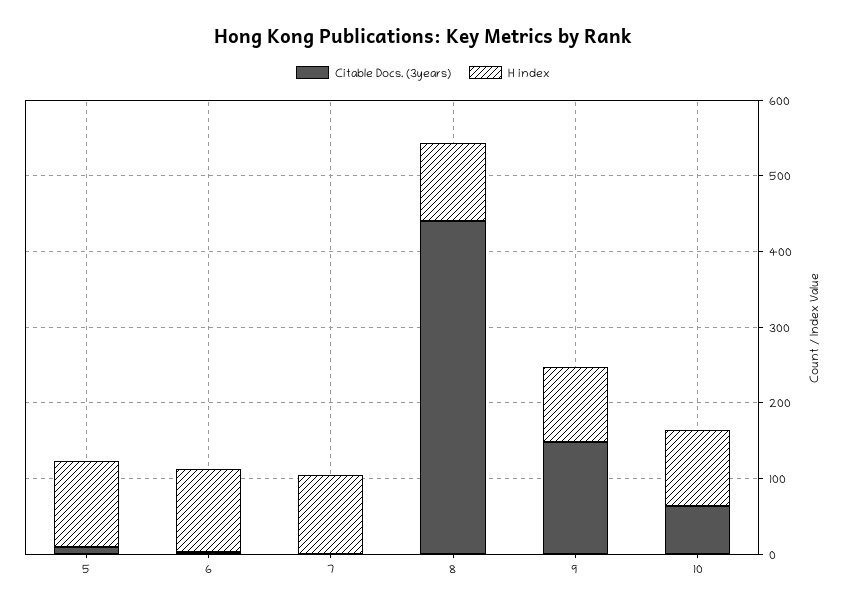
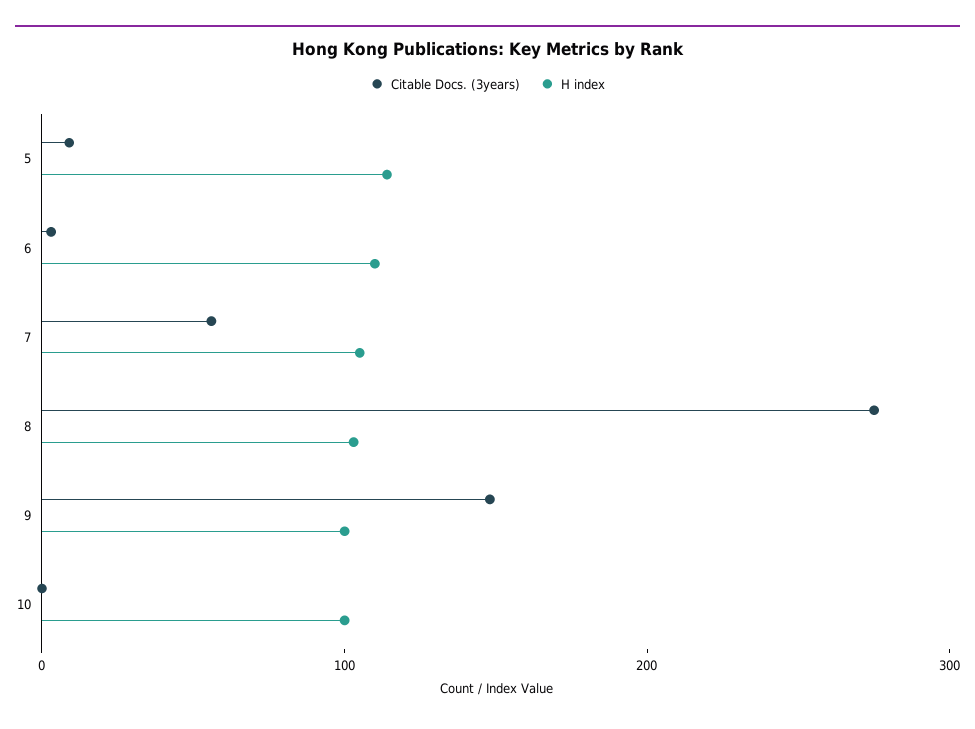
  {
    "Citable Docs. (3years)": {
      "5": 0,
      "6": 0,
-     "7": 0,
+     "7": 60,
-     "8": 440,
+     "8": 280,
      "9": 140,
-     "10": 60
+     "10": 0
    },
    "H index": {
      "5": 120,
      "6": 120,
      "7": 100,
      "8": 100,
      "9": 100,
      "10": 100
    }
  }

